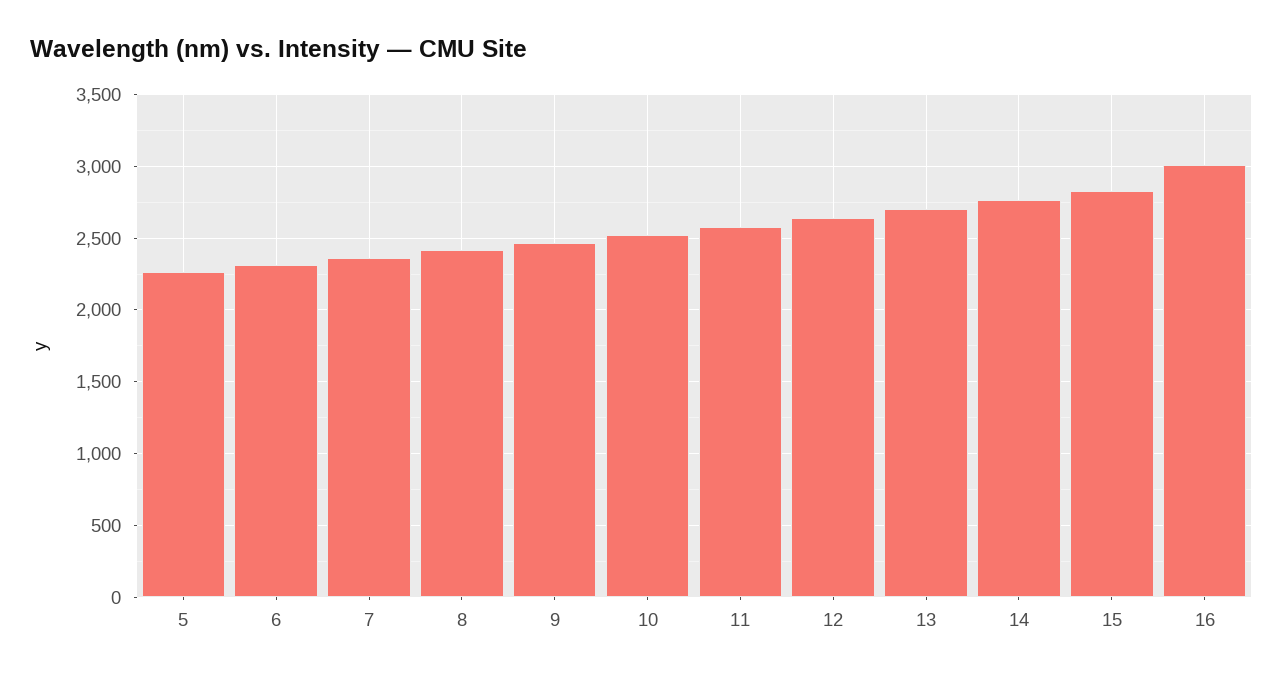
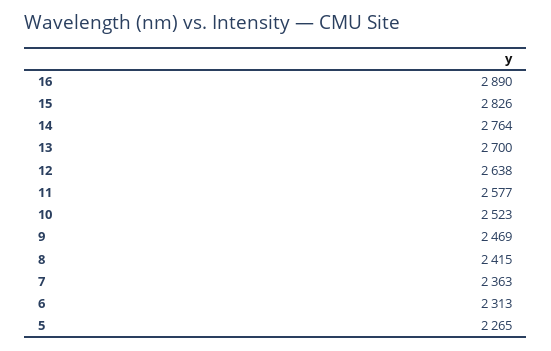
  {
    "5": 2265,
    "6": 2313,
    "7": 2363,
    "8": 2415,
    "9": 2469,
    "10": 2523,
    "11": 2577,
    "12": 2638,
    "13": 2700,
    "14": 2764,
    "15": 2826,
-   "16": 3000
+   "16": 2890
  }

